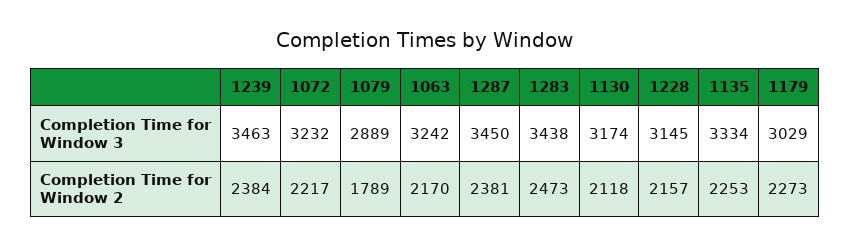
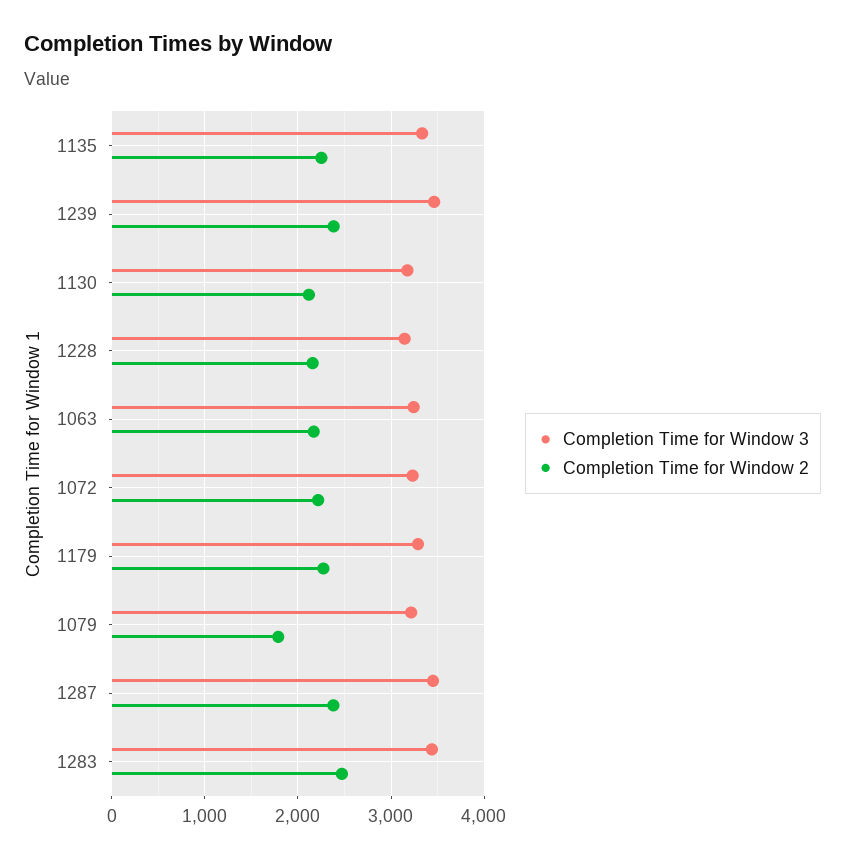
  {
    "Completion Time for Window 3": {
      "1239": 3463,
      "1072": 3232,
-     "1079": 2889,
+     "1079": 3200,
      "1063": 3242,
      "1287": 3450,
      "1283": 3438,
      "1130": 3174,
      "1228": 3145,
      "1135": 3334,
-     "1179": 3029
+     "1179": 3300
    },
    "Completion Time for Window 2": {
      "1239": 2384,
      "1072": 2217,
      "1079": 1789,
      "1063": 2170,
      "1287": 2381,
      "1283": 2473,
      "1130": 2118,
      "1228": 2157,
      "1135": 2253,
      "1179": 2273
    }
  }

